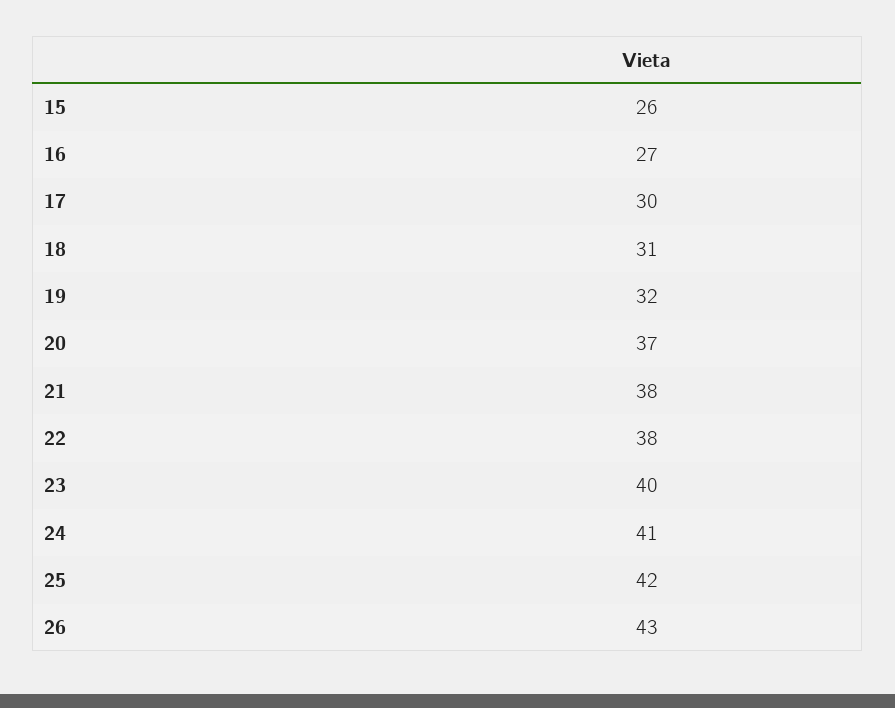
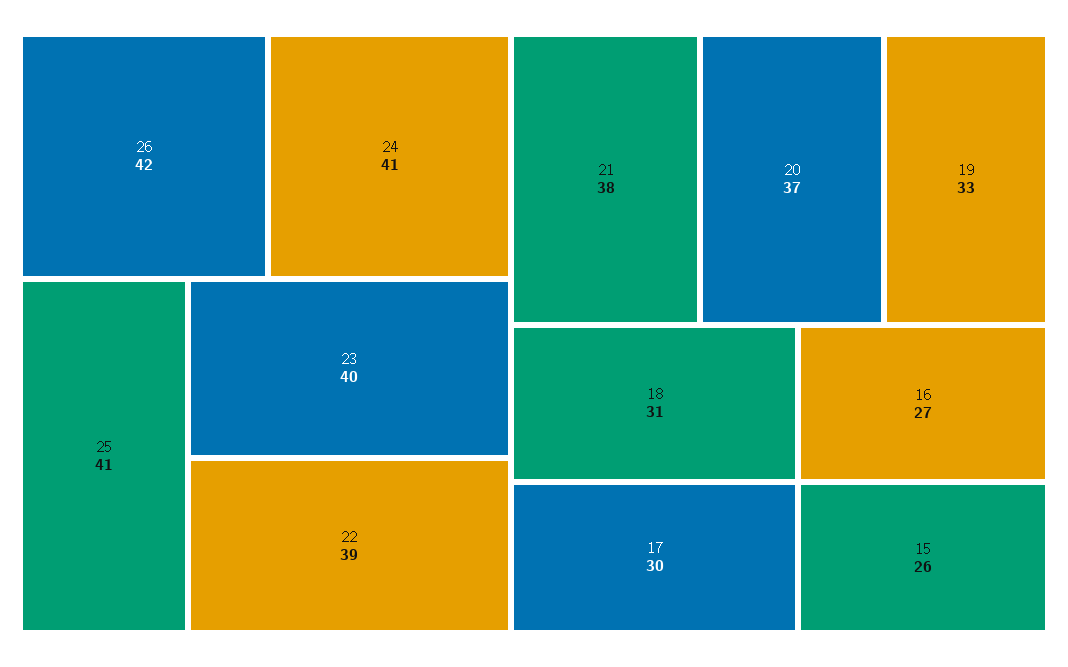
  {
    "15": 26,
    "16": 27,
    "17": 30,
    "18": 31,
-   "19": 32,
+   "19": 33,
    "20": 37,
    "21": 38,
-   "22": 38,
+   "22": 39,
    "23": 40,
    "24": 41,
-   "25": 42,
+   "25": 41,
-   "26": 43
+   "26": 42
  }

